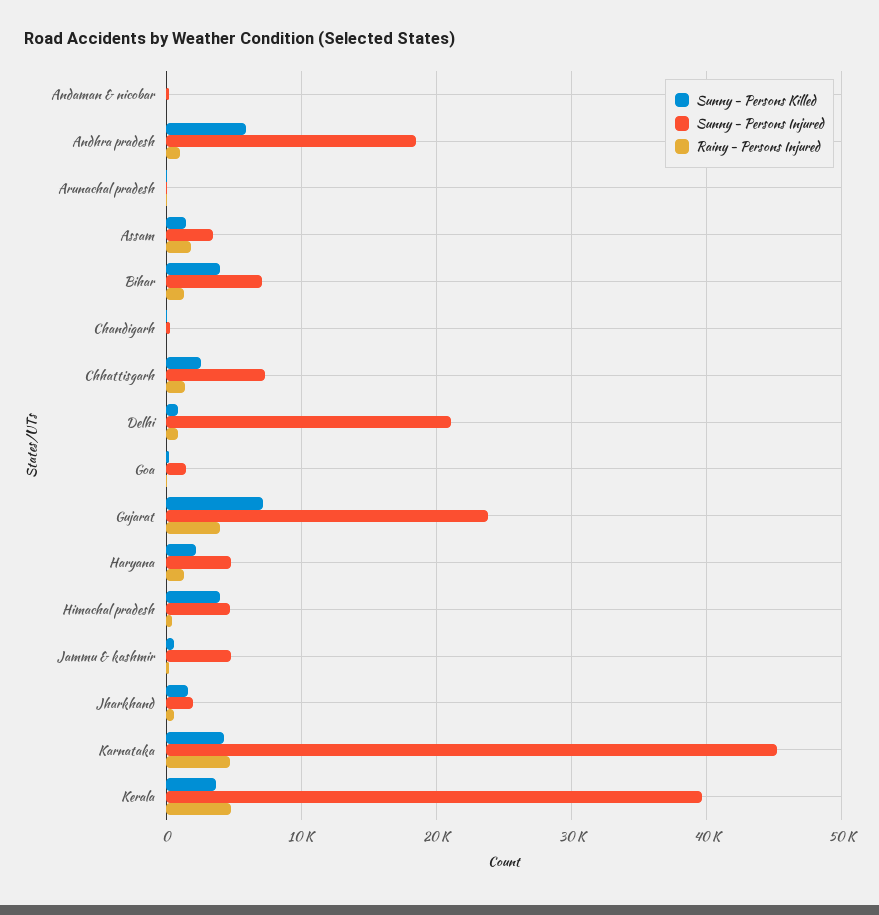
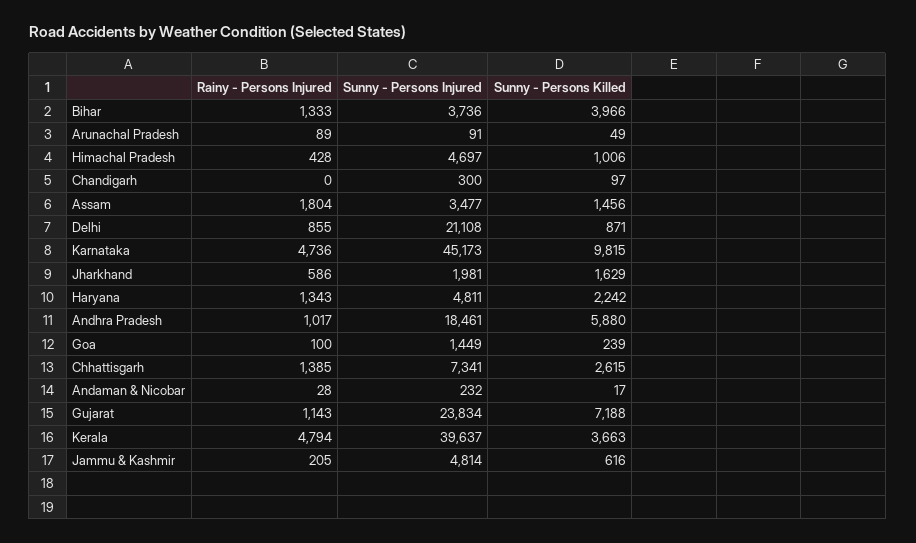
  {
    "Sunny - Persons Killed": {
      "Andaman & nicobar": 17,
      "Andhra pradesh": 5880,
      "Arunachal pradesh": 49,
      "Assam": 1456,
      "Bihar": 3966,
      "Chandigarh": 97,
      "Chhattisgarh": 2615,
      "Delhi": 871,
      "Goa": 239,
      "Gujarat": 7188,
      "Haryana": 2242,
-     "Himachal pradesh": 4000,
+     "Himachal pradesh": 1006,
      "Jammu & kashmir": 616,
      "Jharkhand": 1629,
-     "Karnataka": 4000,
+     "Karnataka": 9815,
      "Kerala": 3663
    },
    "Sunny - Persons Injured": {
      "Andaman & nicobar": 232,
      "Andhra pradesh": 18461,
      "Arunachal pradesh": 91,
      "Assam": 3477,
-     "Bihar": 7000,
+     "Bihar": 3736,
      "Chandigarh": 300,
      "Chhattisgarh": 7341,
      "Delhi": 21108,
      "Goa": 1449,
      "Gujarat": 23834,
      "Haryana": 4811,
      "Himachal pradesh": 4697,
      "Jammu & kashmir": 4814,
      "Jharkhand": 1981,
      "Karnataka": 45173,
      "Kerala": 39637
    },
    "Rainy - Persons Injured": {
      "Andaman & nicobar": 28,
      "Andhra pradesh": 1017,
      "Arunachal pradesh": 89,
      "Assam": 1804,
      "Bihar": 1333,
      "Chandigarh": 0,
      "Chhattisgarh": 1385,
      "Delhi": 855,
      "Goa": 100,
-     "Gujarat": 4000,
+     "Gujarat": 1143,
      "Haryana": 1343,
      "Himachal pradesh": 428,
      "Jammu & kashmir": 205,
      "Jharkhand": 586,
      "Karnataka": 4736,
      "Kerala": 4794
    }
  }

